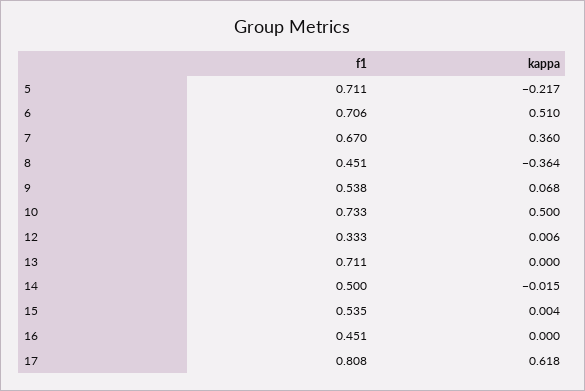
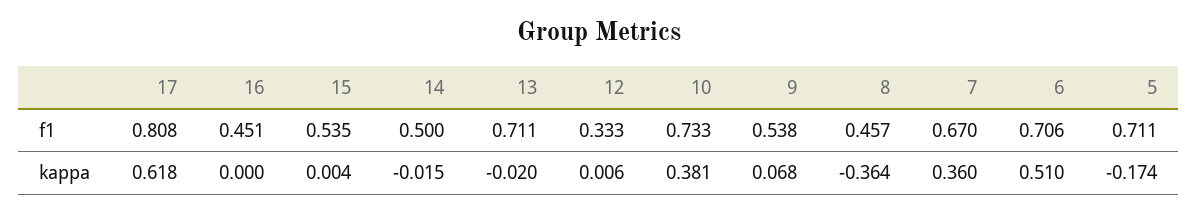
  {
    "f1": {
      "5": 0.711,
      "6": 0.706,
      "7": 0.67,
-     "8": 0.451,
+     "8": 0.457,
      "9": 0.538,
      "10": 0.733,
      "12": 0.333,
      "13": 0.711,
      "14": 0.5,
      "15": 0.535,
      "16": 0.451,
      "17": 0.808
    },
    "kappa": {
-     "5": -0.217,
+     "5": -0.174,
      "6": 0.51,
      "7": 0.36,
      "8": -0.364,
      "9": 0.068,
-     "10": 0.5,
+     "10": 0.381,
      "12": 0.006,
-     "13": 0,
+     "13": -0.02,
      "14": -0.015,
      "15": 0.004,
      "16": 0,
      "17": 0.618
    }
  }

